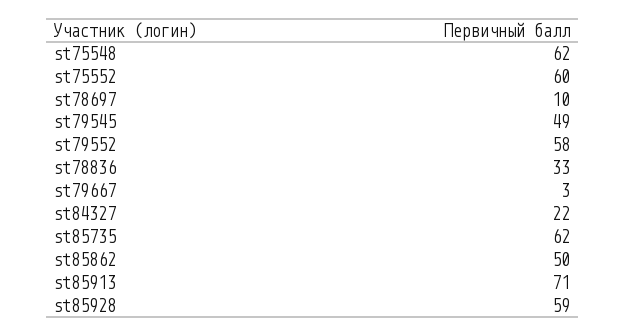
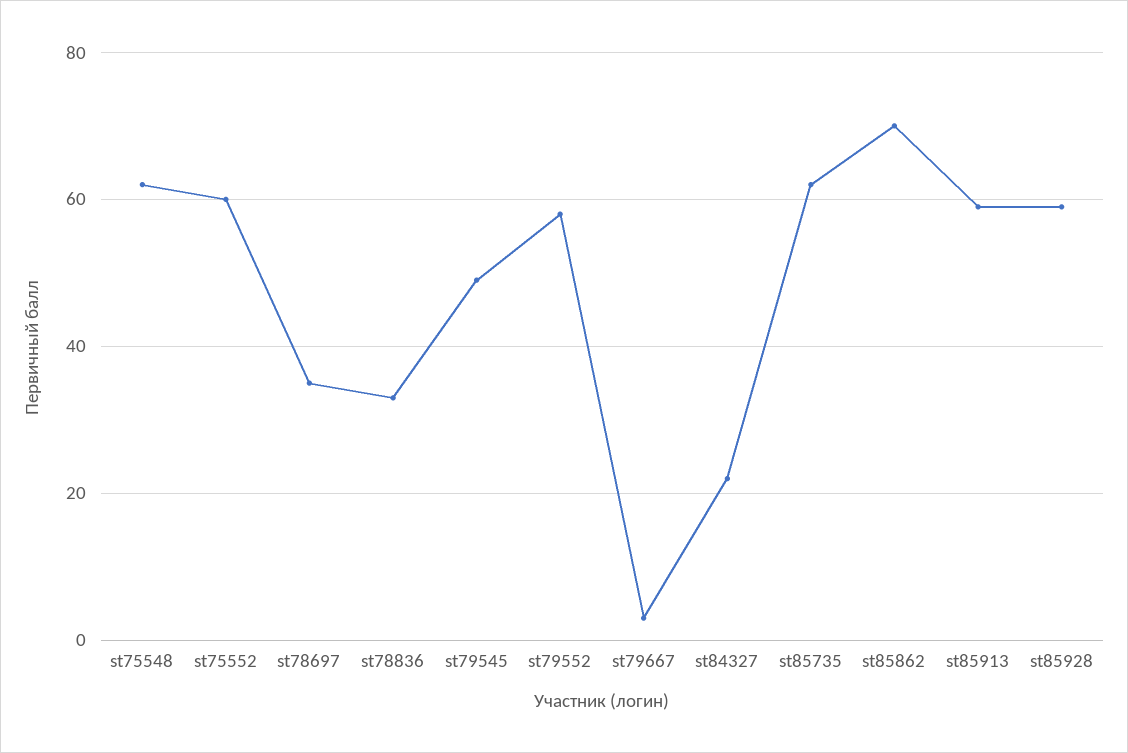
  {
    "st75548": 62,
    "st75552": 60,
-   "st78697": 10,
+   "st78697": 35,
    "st79545": 49,
    "st79552": 58,
    "st78836": 33,
    "st79667": 3,
    "st84327": 22,
    "st85735": 62,
-   "st85862": 50,
+   "st85862": 70,
-   "st85913": 71,
+   "st85913": 60,
    "st85928": 59
  }

